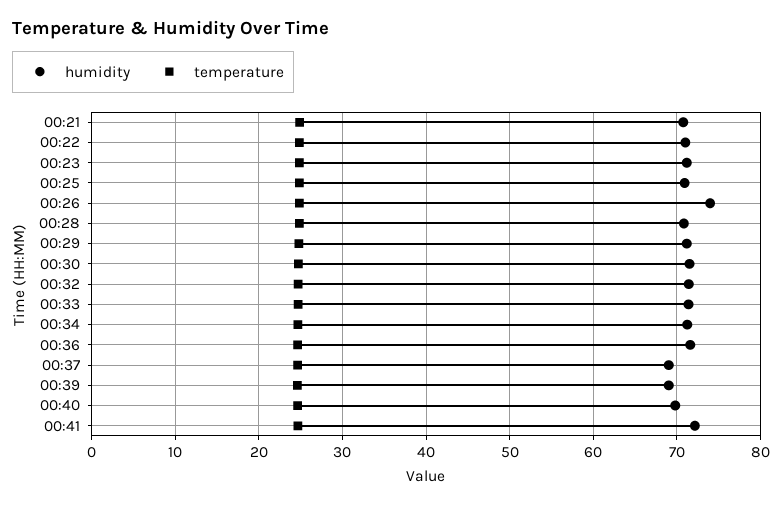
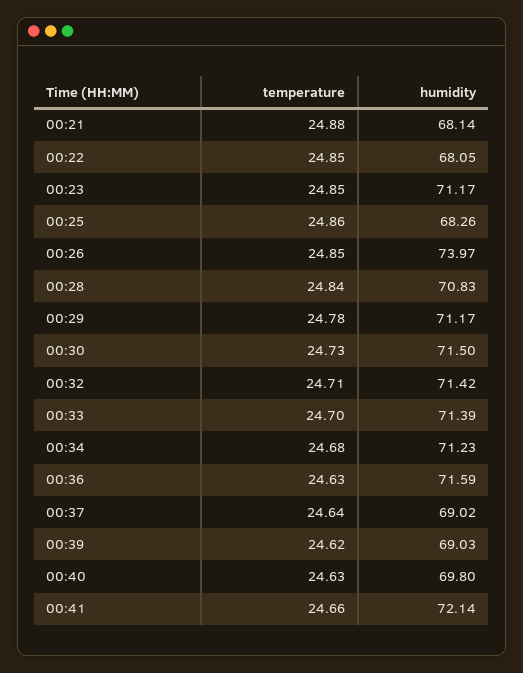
  {
    "humidity": {
-     "00:21": 71,
+     "00:21": 68.14,
-     "00:22": 71,
+     "00:22": 68.05,
      "00:23": 71.17,
-     "00:25": 71,
+     "00:25": 68.26,
      "00:26": 73.97,
      "00:28": 70.83,
      "00:29": 71.17,
      "00:30": 71.5,
      "00:32": 71.42,
      "00:33": 71.39,
      "00:34": 71.23,
      "00:36": 71.59,
      "00:37": 69.02,
      "00:39": 69.03,
      "00:40": 69.8,
      "00:41": 72.14
    },
    "temperature": {
      "00:21": 24.88,
      "00:22": 24.85,
      "00:23": 24.85,
      "00:25": 24.86,
      "00:26": 24.85,
      "00:28": 24.84,
      "00:29": 24.78,
      "00:30": 24.73,
      "00:32": 24.71,
      "00:33": 24.7,
      "00:34": 24.68,
      "00:36": 24.63,
      "00:37": 24.64,
      "00:39": 24.62,
      "00:40": 24.63,
      "00:41": 24.66
    }
  }

